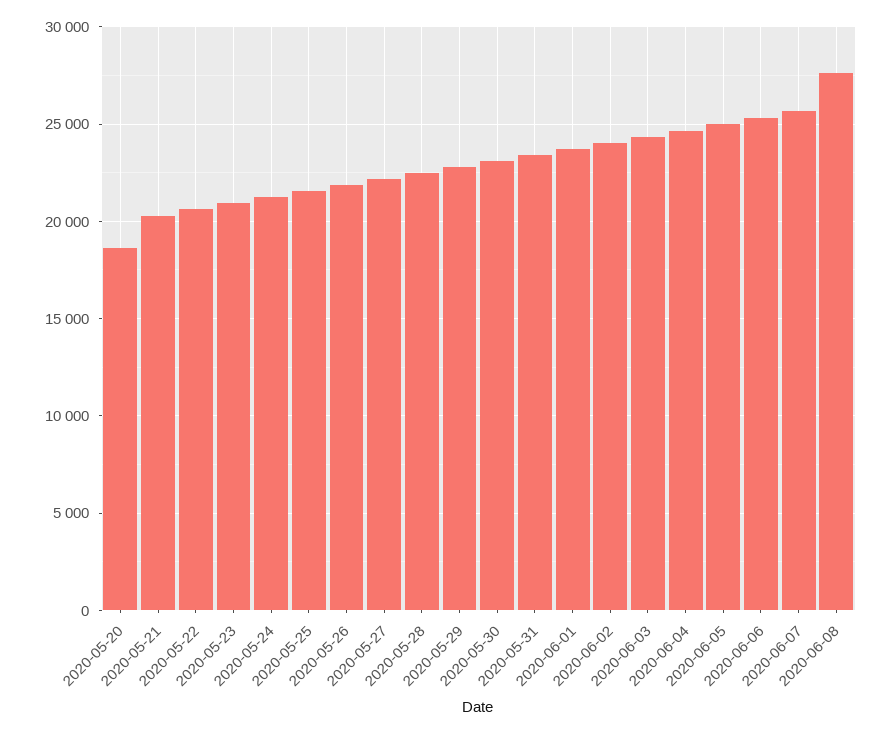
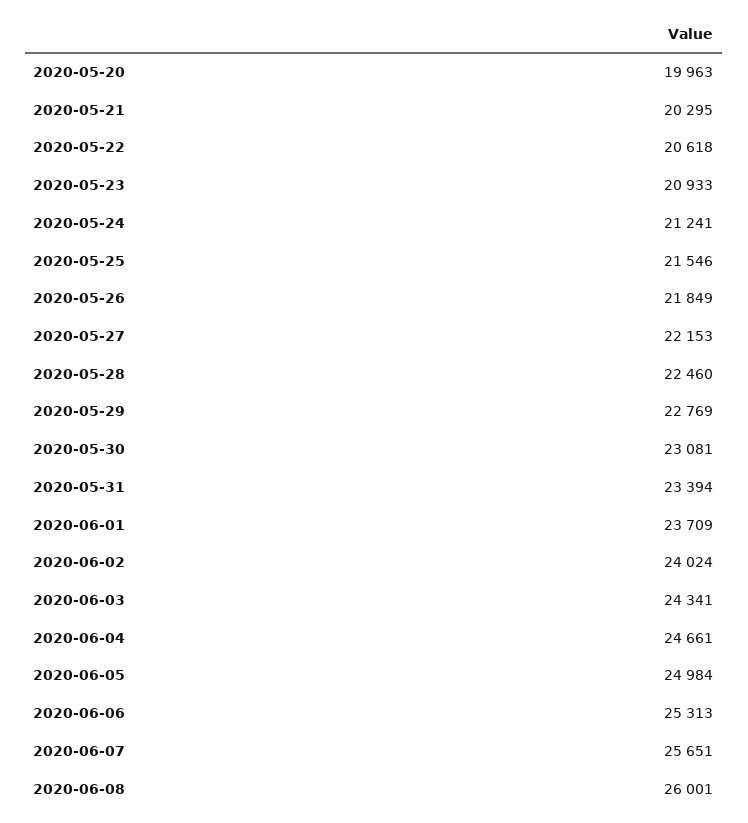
  {
-   "2020-05-20": 18500,
+   "2020-05-20": 19963,
    "2020-05-21": 20295,
    "2020-05-22": 20618,
    "2020-05-23": 20933,
    "2020-05-24": 21241,
    "2020-05-25": 21546,
    "2020-05-26": 21849,
    "2020-05-27": 22153,
    "2020-05-28": 22460,
    "2020-05-29": 22769,
    "2020-05-30": 23081,
    "2020-05-31": 23394,
    "2020-06-01": 23709,
    "2020-06-02": 24024,
    "2020-06-03": 24341,
    "2020-06-04": 24661,
    "2020-06-05": 24984,
    "2020-06-06": 25313,
    "2020-06-07": 25651,
-   "2020-06-08": 27500
+   "2020-06-08": 26001
  }

